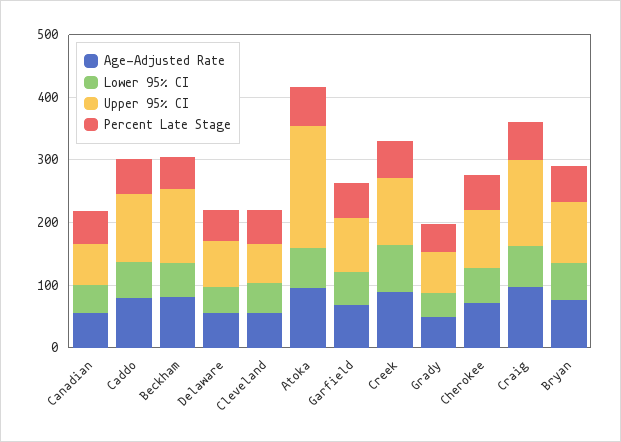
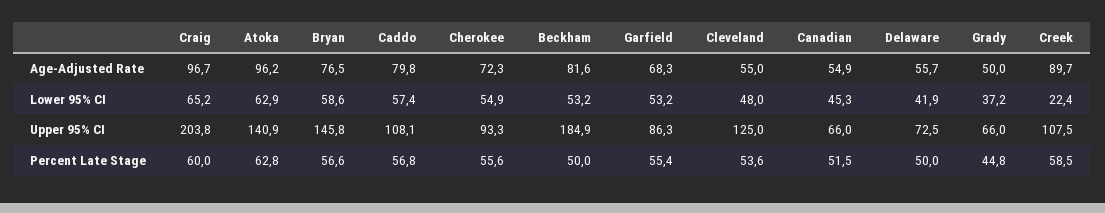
  {
    "Age-Adjusted Rate": {
      "Canadian": 54.9,
      "Caddo": 79.8,
      "Beckham": 81.6,
      "Delaware": 55.7,
      "Cleveland": 55,
      "Atoka": 96.2,
      "Garfield": 68.3,
      "Creek": 89.7,
      "Grady": 50,
      "Cherokee": 72.3,
      "Craig": 96.7,
      "Bryan": 76.5
    },
    "Lower 95% CI": {
      "Canadian": 45.3,
      "Caddo": 57.4,
      "Beckham": 53.2,
      "Delaware": 41.9,
      "Cleveland": 48,
      "Atoka": 62.9,
      "Garfield": 53.2,
-     "Creek": 80,
+     "Creek": 22.4,
      "Grady": 37.2,
      "Cherokee": 54.9,
      "Craig": 65.2,
      "Bryan": 58.6
    },
    "Upper 95% CI": {
      "Canadian": 66,
      "Caddo": 108.1,
-     "Beckham": 120,
+     "Beckham": 184.9,
      "Delaware": 72.5,
-     "Cleveland": 60,
+     "Cleveland": 125,
-     "Atoka": 200,
+     "Atoka": 140.9,
      "Garfield": 86.3,
      "Creek": 107.5,
      "Grady": 66,
      "Cherokee": 93.3,
-     "Craig": 140,
+     "Craig": 203.8,
-     "Bryan": 100
+     "Bryan": 145.8
    },
    "Percent Late Stage": {
      "Canadian": 51.5,
      "Caddo": 56.8,
      "Beckham": 50,
      "Delaware": 50,
      "Cleveland": 53.6,
      "Atoka": 62.8,
      "Garfield": 55.4,
      "Creek": 58.5,
      "Grady": 44.8,
      "Cherokee": 55.6,
      "Craig": 60,
      "Bryan": 56.6
    }
  }

